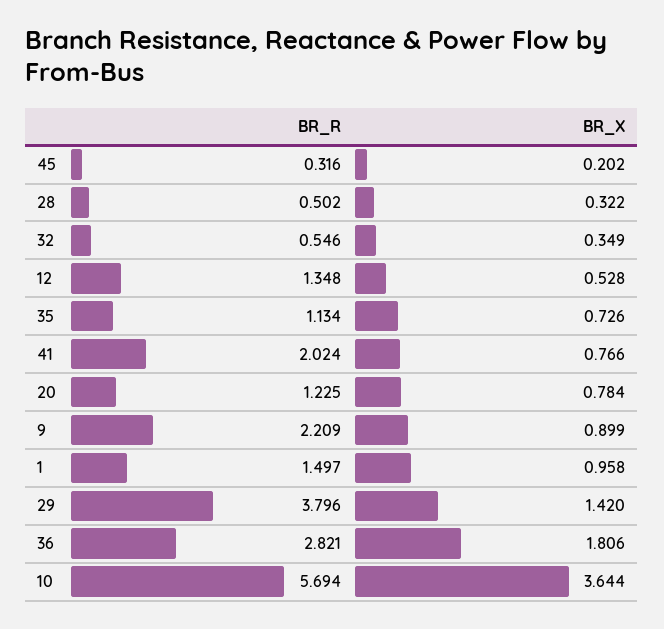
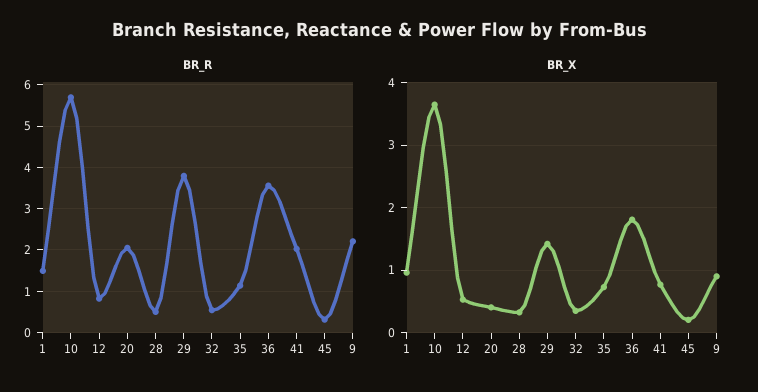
  {
    "BR_R": {
      "45": 0.316,
      "28": 0.502,
      "32": 0.546,
-     "12": 1.348,
+     "12": 0.8,
      "35": 1.134,
      "41": 2.024,
-     "20": 1.225,
+     "20": 2,
      "9": 2.209,
      "1": 1.497,
      "29": 3.796,
-     "36": 2.821,
+     "36": 3.6,
      "10": 5.694
    },
    "BR_X": {
      "45": 0.202,
      "28": 0.322,
      "32": 0.349,
      "12": 0.528,
      "35": 0.726,
      "41": 0.766,
-     "20": 0.784,
+     "20": 0.4,
      "9": 0.899,
      "1": 0.958,
      "29": 1.42,
      "36": 1.806,
      "10": 3.644
    }
  }

